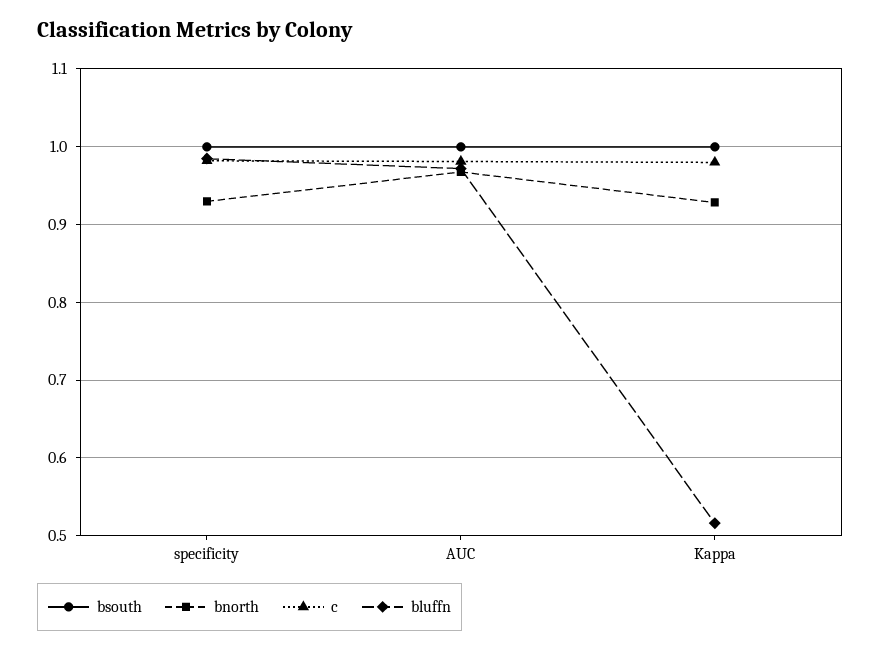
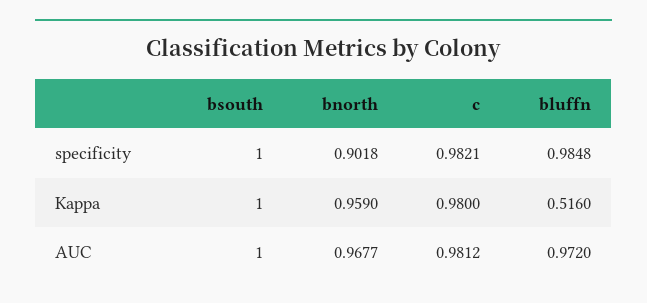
  {
    "bsouth": {
      "specificity": 1,
      "AUC": 1,
      "Kappa": 1
    },
    "bnorth": {
-     "specificity": 0.93,
+     "specificity": 0.9018,
      "AUC": 0.9677,
-     "Kappa": 0.93
+     "Kappa": 0.959
    },
    "c": {
      "specificity": 0.9821,
      "AUC": 0.9812,
      "Kappa": 0.98
    },
    "bluffn": {
      "specificity": 0.9848,
      "AUC": 0.972,
      "Kappa": 0.516
    }
  }

